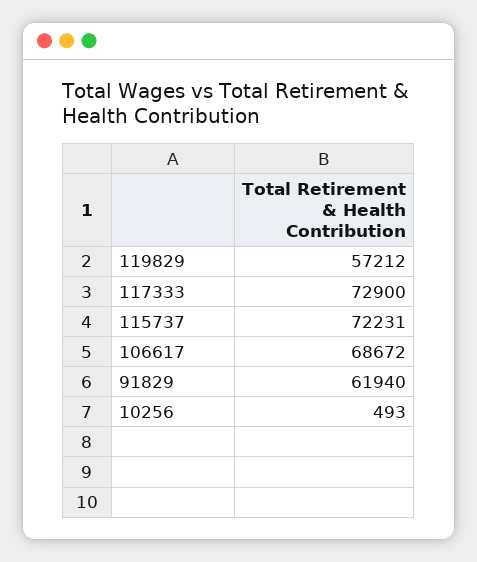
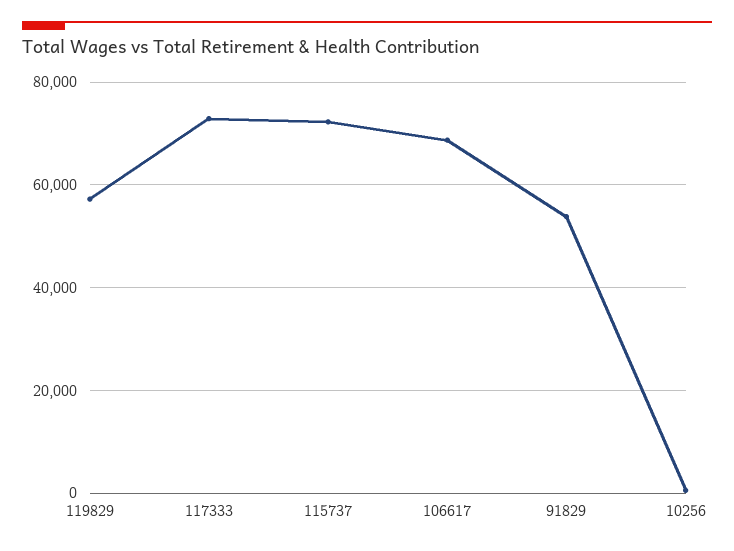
  {
    "119829": 57212,
    "117333": 72900,
    "115737": 72231,
    "106617": 68672,
-   "91829": 61940,
+   "91829": 54000,
    "10256": 493
  }

